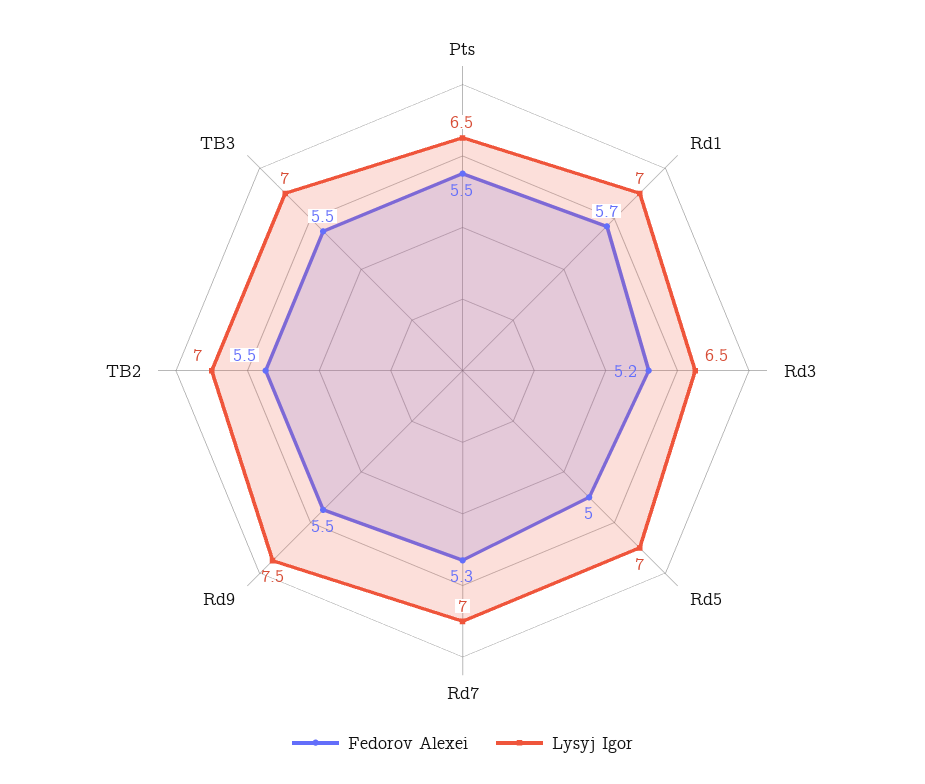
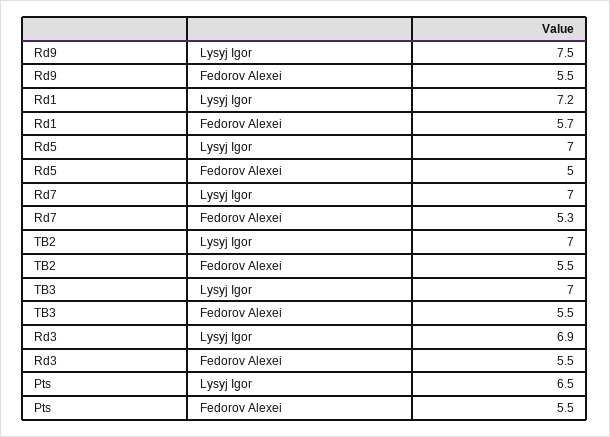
  {
    "Fedorov Alexei": {
      "Pts": 5.5,
      "Rd1": 5.7,
-     "Rd3": 5.2,
+     "Rd3": 5.5,
      "Rd5": 5,
      "Rd7": 5.3,
      "Rd9": 5.5,
      "TB2": 5.5,
      "TB3": 5.5
    },
    "Lysyj Igor": {
      "Pts": 6.5,
-     "Rd1": 7,
+     "Rd1": 7.2,
-     "Rd3": 6.5,
+     "Rd3": 6.9,
      "Rd5": 7,
      "Rd7": 7,
      "Rd9": 7.5,
      "TB2": 7,
      "TB3": 7
    }
  }

